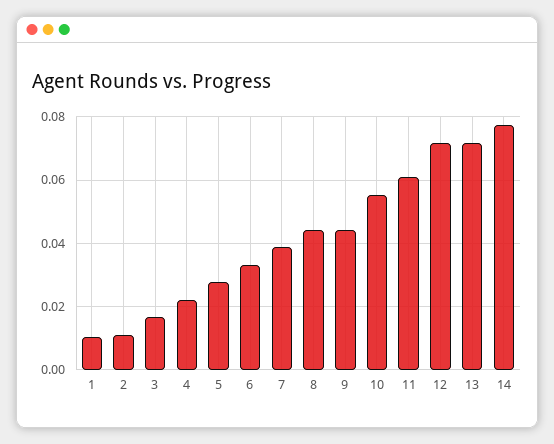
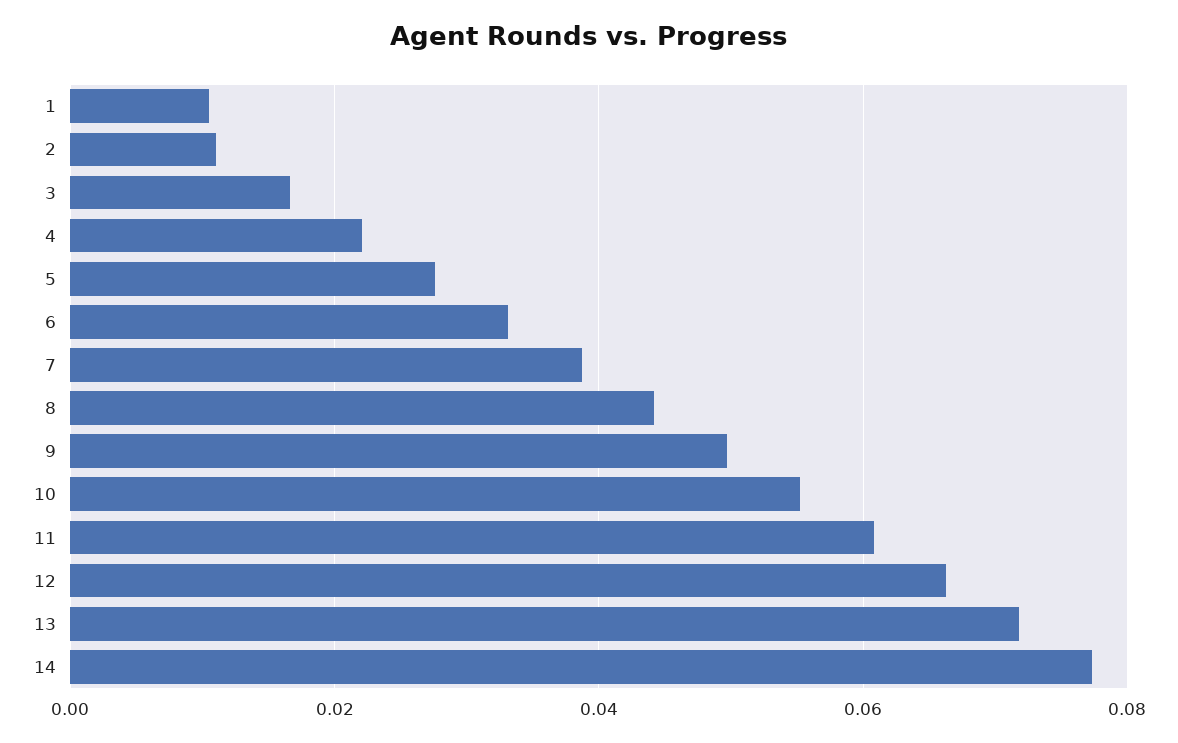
  {
    "1": 0.01,
    "2": 0.012,
    "3": 0.016,
    "4": 0.022,
    "5": 0.028,
    "6": 0.034,
    "7": 0.038,
    "8": 0.044,
-   "9": 0.044,
+   "9": 0.05,
    "10": 0.056,
    "11": 0.06,
-   "12": 0.072,
+   "12": 0.066,
    "13": 0.072,
    "14": 0.078
  }

